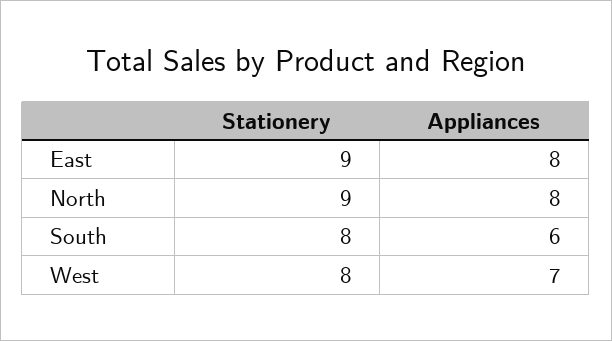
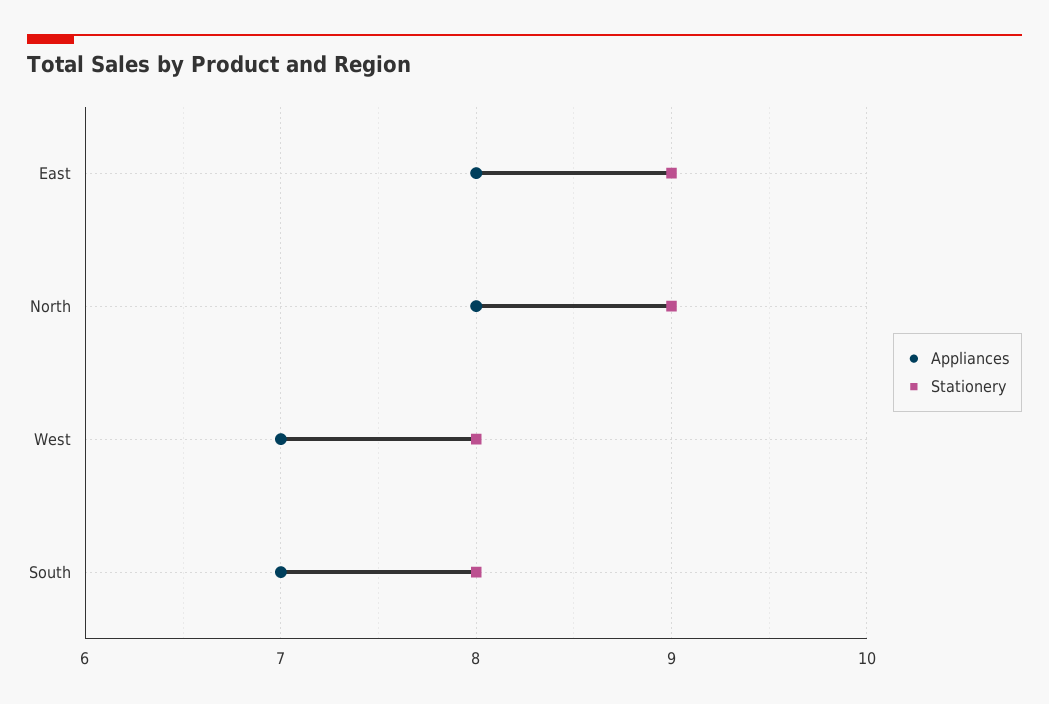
  {
    "Stationery": {
      "East": 9,
      "North": 9,
      "South": 8,
      "West": 8
    },
    "Appliances": {
      "East": 8,
      "North": 8,
-     "South": 6,
+     "South": 7,
      "West": 7
    }
  }

